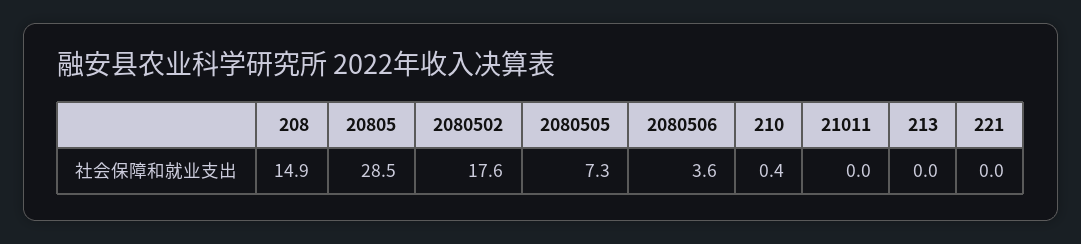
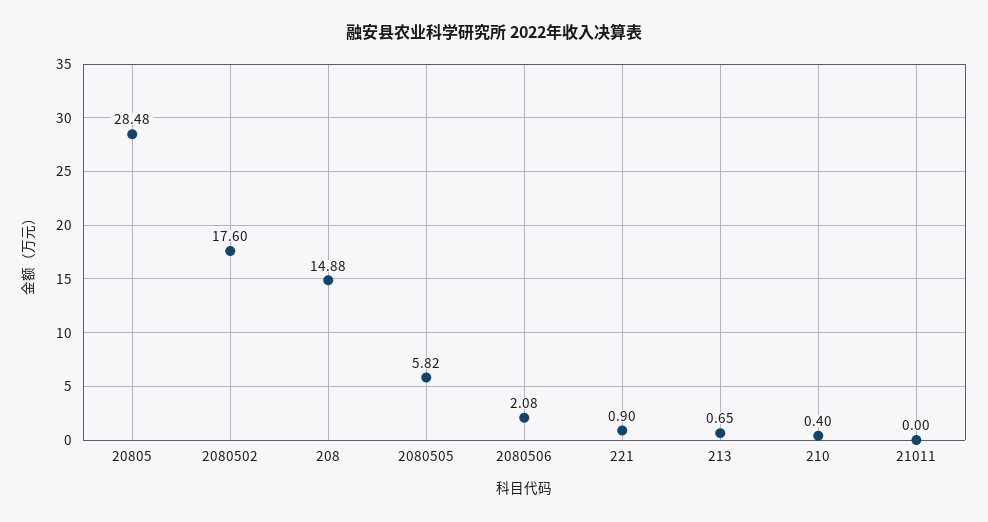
  {
    "208": 14.88,
    "20805": 28.48,
    "2080502": 17.6,
-   "2080505": 7.3,
+   "2080505": 5.82,
-   "2080506": 3.6,
+   "2080506": 2.08,
    "210": 0.4,
    "21011": 0,
-   "213": 0,
+   "213": 0.65,
-   "221": 0
+   "221": 0.9
  }

